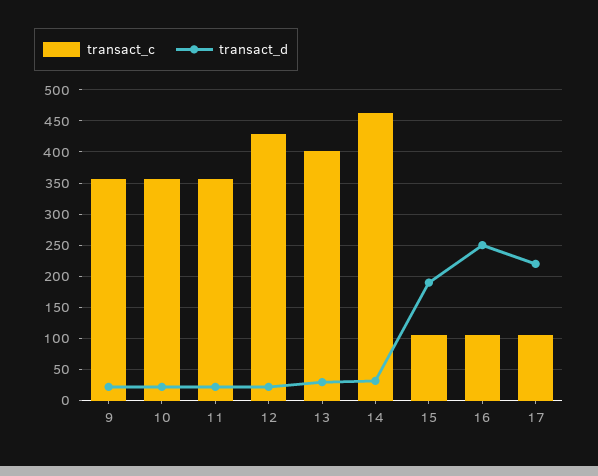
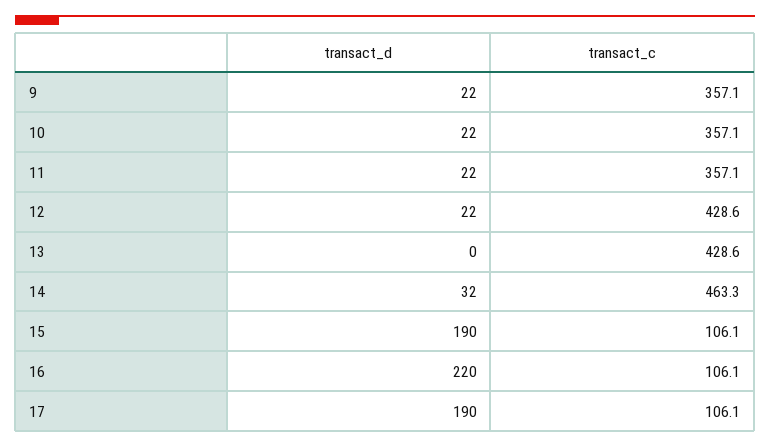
  {
    "transact_c": {
      "9": 357.1,
      "10": 357.1,
      "11": 357.1,
      "12": 428.6,
-     "13": 400,
+     "13": 428.6,
      "14": 463.3,
      "15": 106.1,
      "16": 106.1,
      "17": 106.1
    },
    "transact_d": {
      "9": 22,
      "10": 22,
      "11": 22,
      "12": 22,
-     "13": 30,
+     "13": 0,
      "14": 32,
      "15": 190,
-     "16": 250,
+     "16": 220,
-     "17": 220
+     "17": 190
    }
  }

